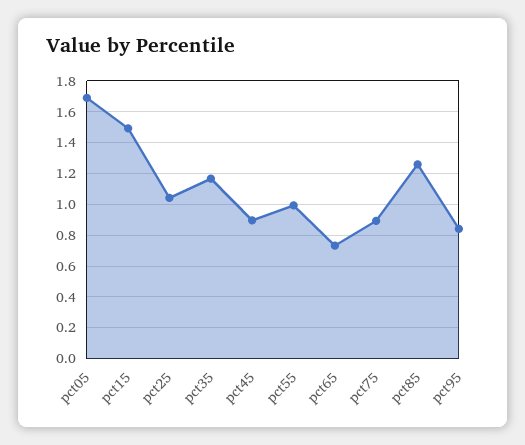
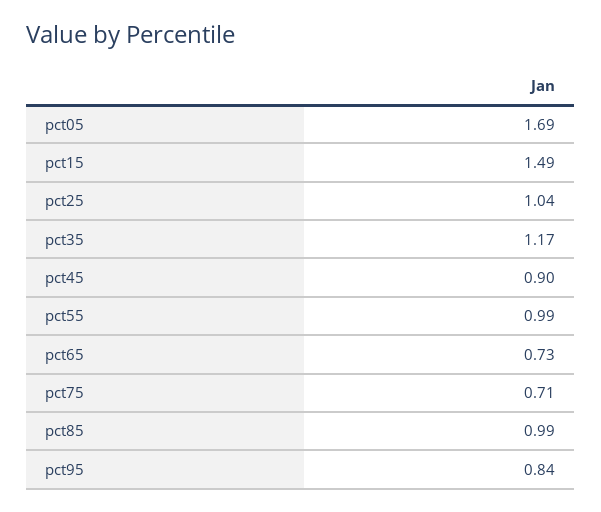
  {
    "pct05": 1.69,
    "pct15": 1.49,
    "pct25": 1.04,
    "pct35": 1.17,
    "pct45": 0.9,
    "pct55": 0.99,
    "pct65": 0.73,
-   "pct75": 0.9,
+   "pct75": 0.71,
-   "pct85": 1.25,
+   "pct85": 0.99,
    "pct95": 0.84
  }

